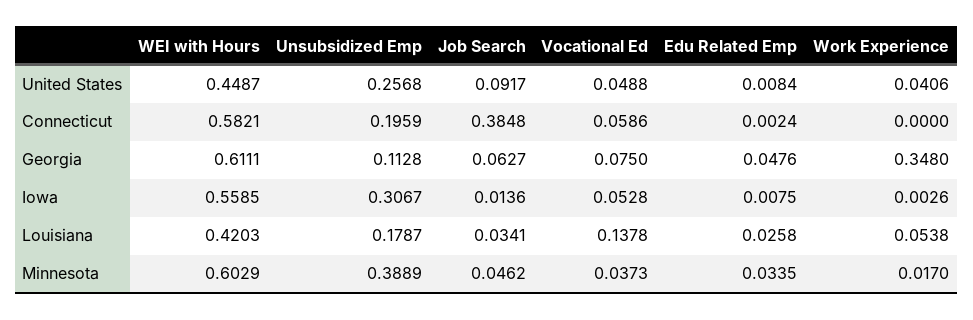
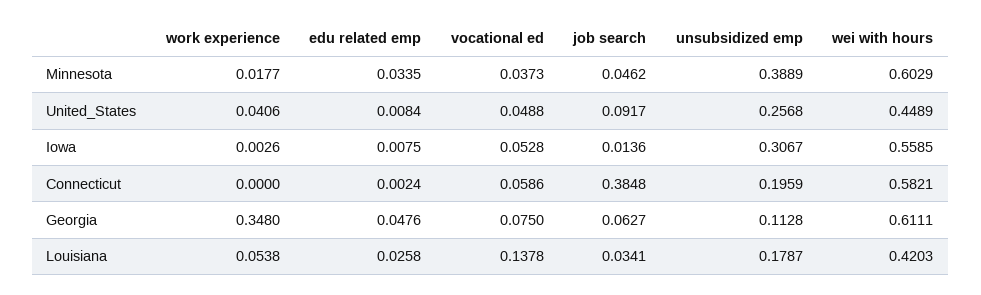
  {
    "WEI with Hours": {
-     "United States": 0.4487,
+     "United States": 0.4489,
      "Connecticut": 0.5821,
      "Georgia": 0.6111,
      "Iowa": 0.5585,
      "Louisiana": 0.4203,
      "Minnesota": 0.6029
    },
    "Unsubsidized Emp": {
      "United States": 0.2568,
      "Connecticut": 0.1959,
      "Georgia": 0.1128,
      "Iowa": 0.3067,
      "Louisiana": 0.1787,
      "Minnesota": 0.3889
    },
    "Job Search": {
      "United States": 0.0917,
      "Connecticut": 0.3848,
      "Georgia": 0.0627,
      "Iowa": 0.0136,
      "Louisiana": 0.0341,
      "Minnesota": 0.0462
    },
    "Vocational Ed": {
      "United States": 0.0488,
      "Connecticut": 0.0586,
      "Georgia": 0.075,
      "Iowa": 0.0528,
      "Louisiana": 0.1378,
      "Minnesota": 0.0373
    },
    "Edu Related Emp": {
      "United States": 0.0084,
      "Connecticut": 0.0024,
      "Georgia": 0.0476,
      "Iowa": 0.0075,
      "Louisiana": 0.0258,
      "Minnesota": 0.0335
    },
    "Work Experience": {
      "United States": 0.0406,
      "Connecticut": 0,
      "Georgia": 0.348,
      "Iowa": 0.0026,
      "Louisiana": 0.0538,
-     "Minnesota": 0.017
+     "Minnesota": 0.0177
    }
  }

